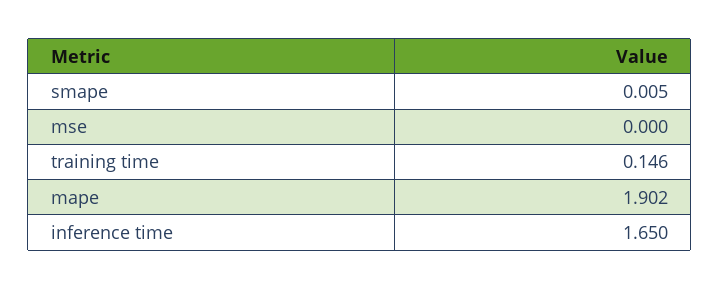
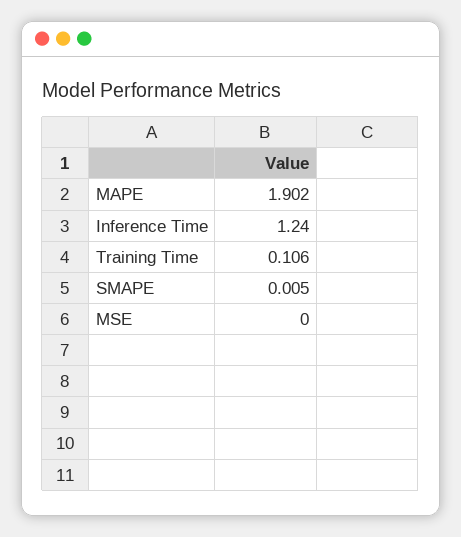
  {
    "smape": 0.005,
    "mse": 0,
-   "training time": 0.146,
+   "training time": 0.106,
    "mape": 1.902,
-   "inference time": 1.65
+   "inference time": 1.24
  }

